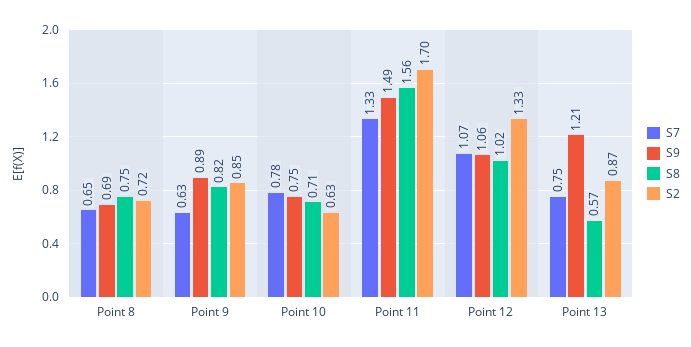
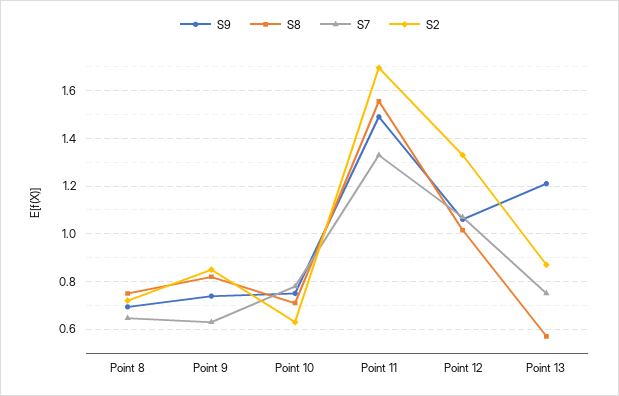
  {
    "S7": {
      "Point 8": 0.65,
      "Point 9": 0.63,
      "Point 10": 0.78,
      "Point 11": 1.33,
      "Point 12": 1.07,
      "Point 13": 0.75
    },
    "S9": {
      "Point 8": 0.69,
-     "Point 9": 0.89,
+     "Point 9": 0.75,
      "Point 10": 0.75,
      "Point 11": 1.49,
      "Point 12": 1.06,
      "Point 13": 1.21
    },
    "S8": {
      "Point 8": 0.75,
      "Point 9": 0.82,
      "Point 10": 0.71,
      "Point 11": 1.56,
      "Point 12": 1.02,
      "Point 13": 0.57
    },
    "S2": {
      "Point 8": 0.72,
      "Point 9": 0.85,
      "Point 10": 0.63,
      "Point 11": 1.7,
      "Point 12": 1.33,
      "Point 13": 0.87
    }
  }

